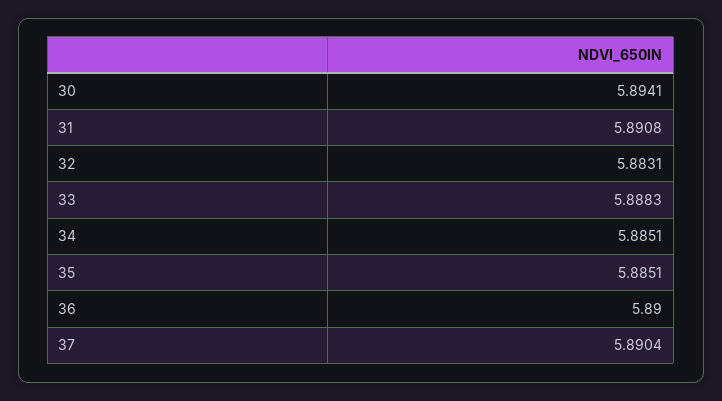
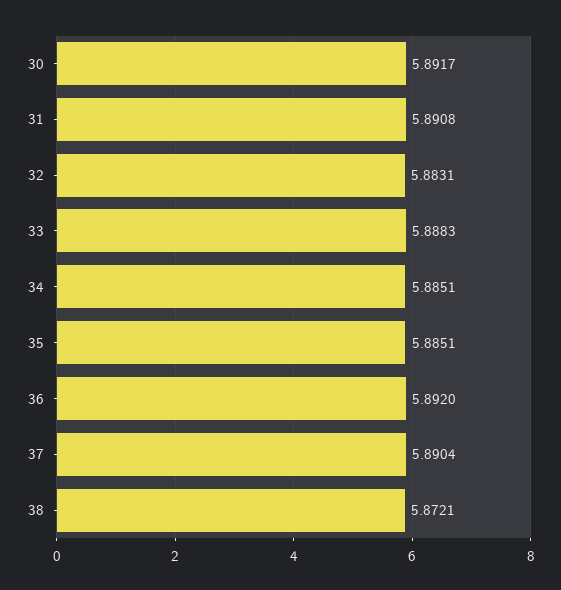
  {
-   "30": 5.8941,
+   "30": 5.8917,
    "31": 5.8908,
    "32": 5.8831,
    "33": 5.8883,
    "34": 5.8851,
    "35": 5.8851,
-   "36": 5.89,
+   "36": 5.892,
-   "37": 5.8904
+   "37": 5.8904,
+   "38": 5.8721
  }

